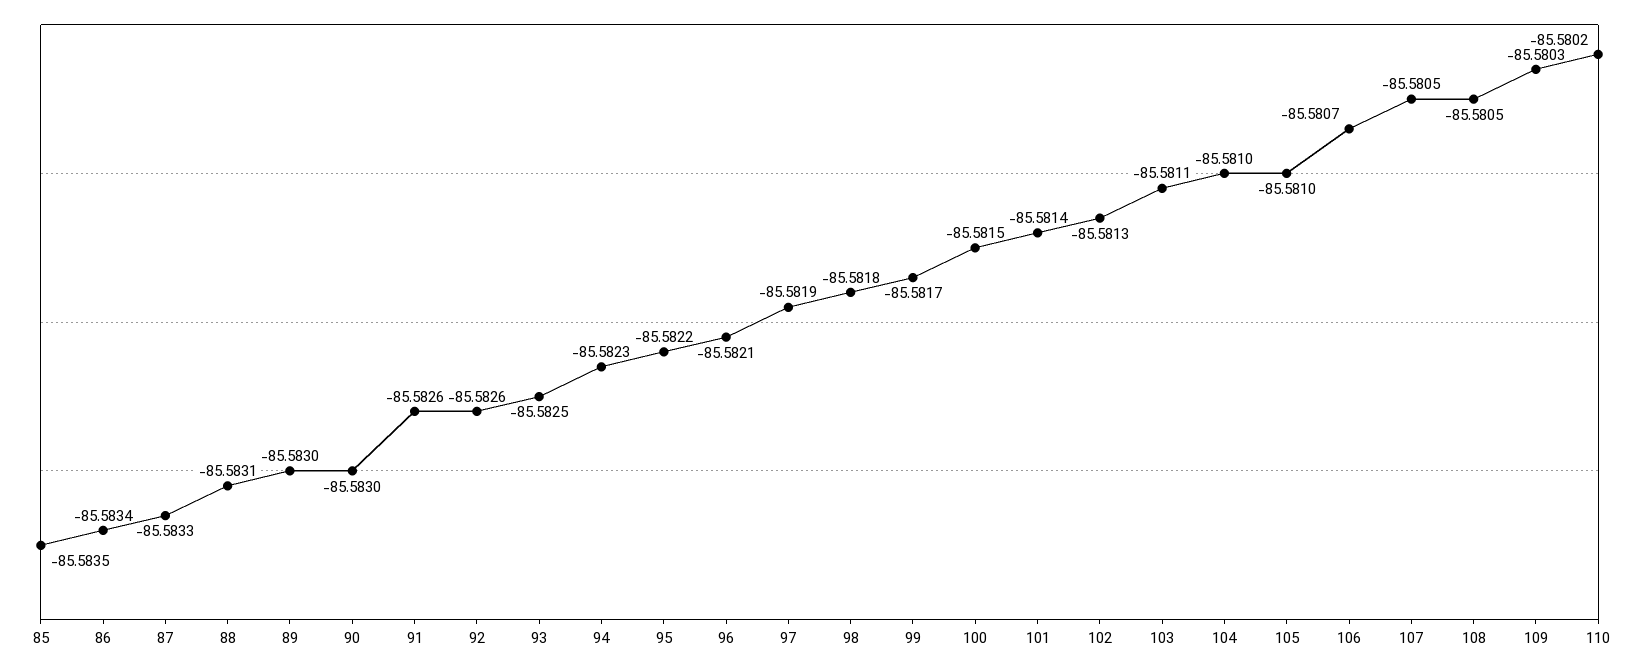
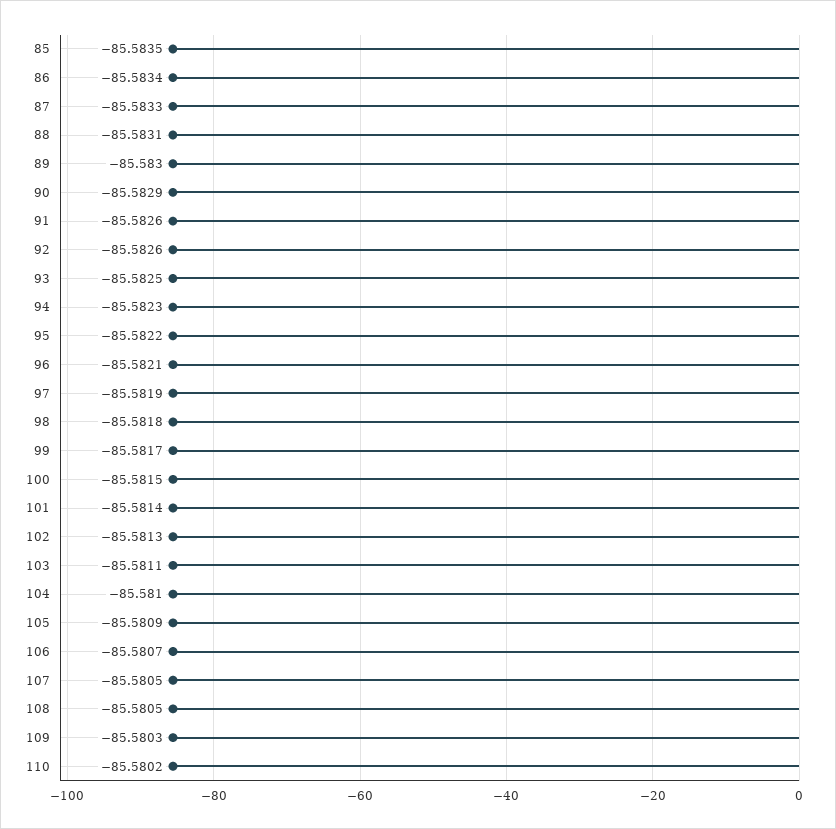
  {
    "85": -85.5835,
    "86": -85.5834,
    "87": -85.5833,
    "88": -85.5831,
    "89": -85.583,
-   "90": -85.583,
+   "90": -85.5829,
    "91": -85.5826,
    "92": -85.5826,
    "93": -85.5825,
    "94": -85.5823,
    "95": -85.5822,
    "96": -85.5821,
    "97": -85.5819,
    "98": -85.5818,
    "99": -85.5817,
    "100": -85.5815,
    "101": -85.5814,
    "102": -85.5813,
    "103": -85.5811,
    "104": -85.581,
-   "105": -85.581,
+   "105": -85.5809,
    "106": -85.5807,
    "107": -85.5805,
    "108": -85.5805,
    "109": -85.5803,
    "110": -85.5802
  }

